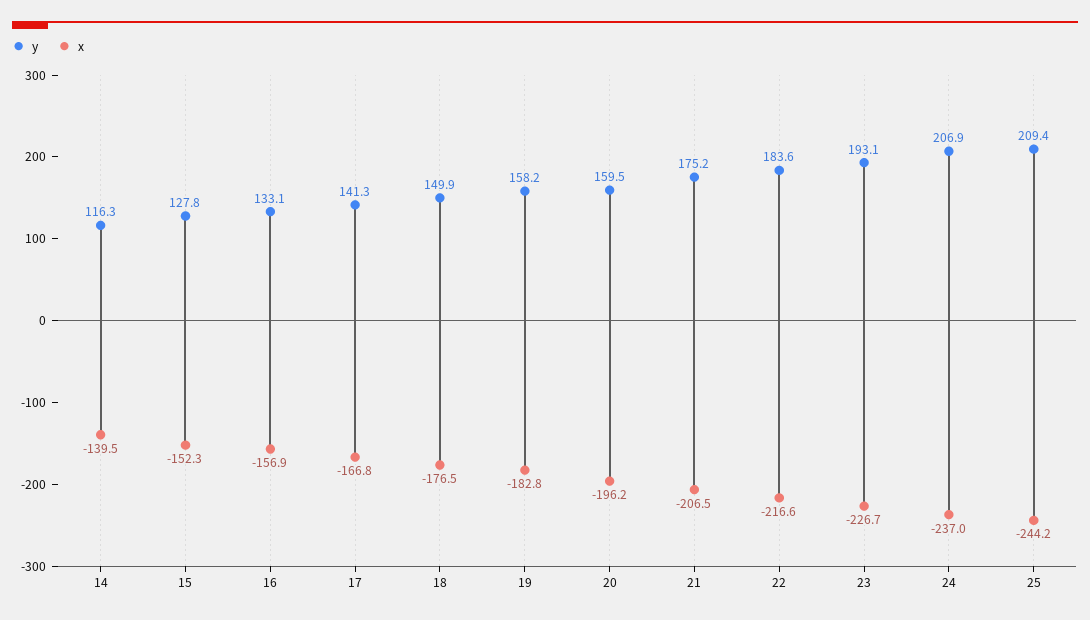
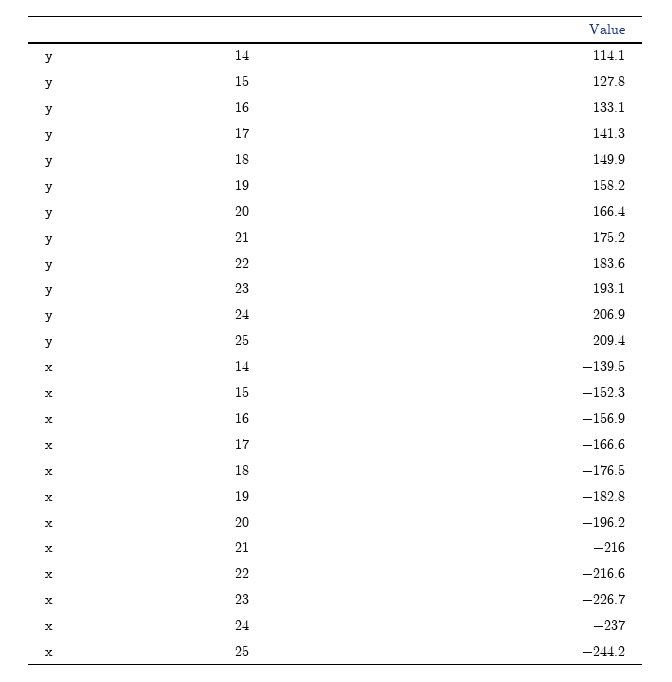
  {
    "y": {
-     "14": 116.3,
+     "14": 114.1,
      "15": 127.8,
      "16": 133.1,
      "17": 141.3,
      "18": 149.9,
      "19": 158.2,
-     "20": 159.5,
+     "20": 166.4,
      "21": 175.2,
      "22": 183.6,
      "23": 193.1,
      "24": 206.9,
      "25": 209.4
    },
    "x": {
      "14": -139.5,
      "15": -152.3,
      "16": -156.9,
-     "17": -166.8,
+     "17": -166.6,
      "18": -176.5,
      "19": -182.8,
      "20": -196.2,
-     "21": -206.5,
+     "21": -216,
      "22": -216.6,
      "23": -226.7,
      "24": -237,
      "25": -244.2
    }
  }

